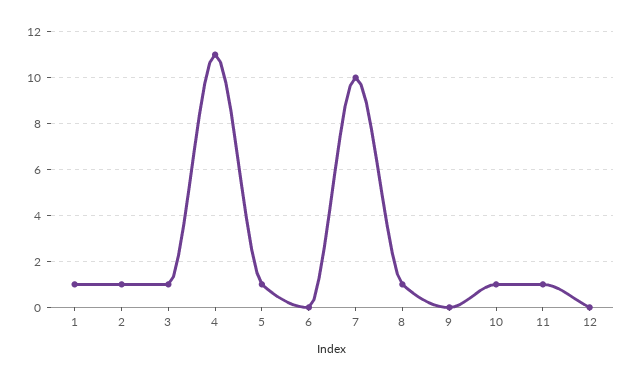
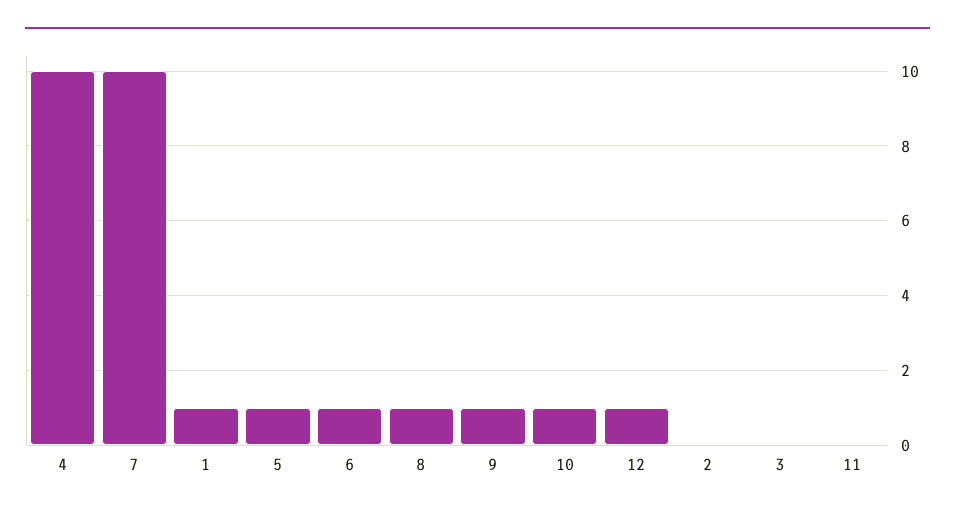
  {
    "1": 1,
-   "2": 1,
+   "2": 0,
-   "3": 1,
+   "3": 0,
-   "4": 11,
+   "4": 10,
    "5": 1,
-   "6": 0,
+   "6": 1,
    "7": 10,
    "8": 1,
-   "9": 0,
+   "9": 1,
    "10": 1,
-   "11": 1,
+   "11": 0,
-   "12": 0
+   "12": 1
  }

